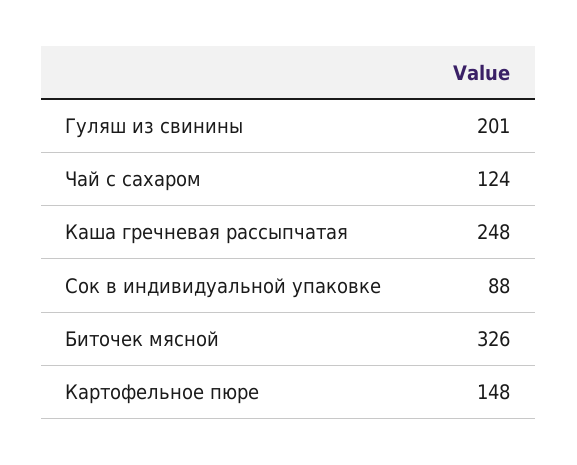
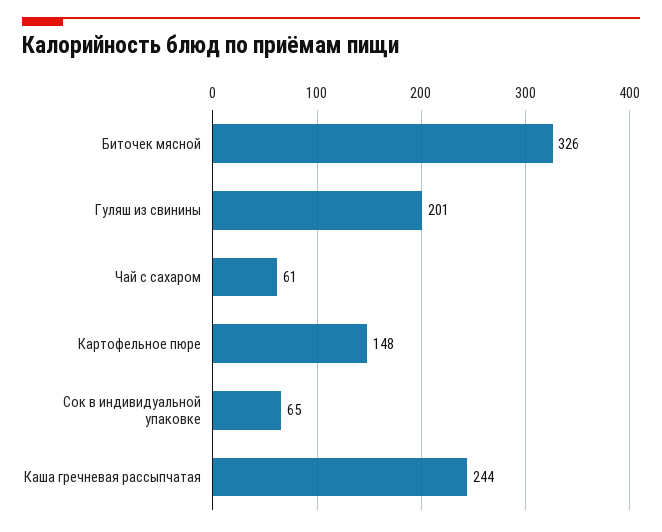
  {
    "Гуляш из свинины": 201,
-   "Чай с сахаром": 124,
+   "Чай с сахаром": 61,
-   "Каша гречневая рассыпчатая": 248,
+   "Каша гречневая рассыпчатая": 244,
-   "Сок в индивидуальной упаковке": 88,
+   "Сок в индивидуальной упаковке": 65,
    "Биточек мясной": 326,
    "Картофельное пюре": 148
  }

